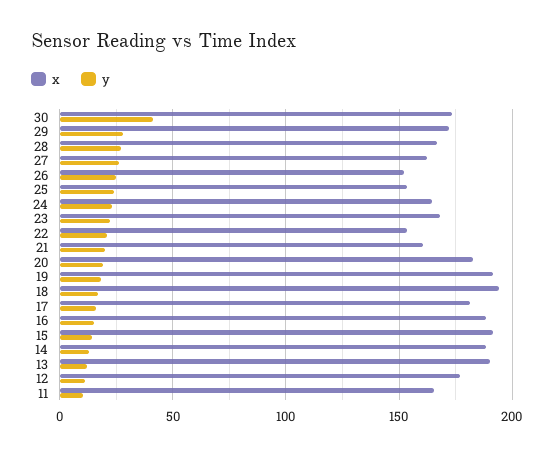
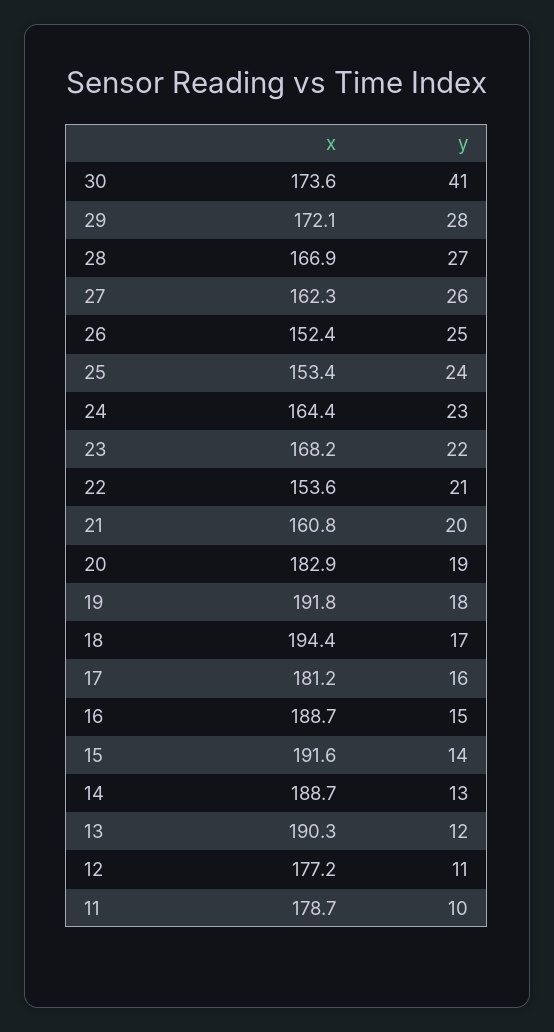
  {
    "x": {
      "30": 173.6,
      "29": 172.1,
      "28": 166.9,
      "27": 162.3,
      "26": 152.4,
      "25": 153.4,
      "24": 164.4,
      "23": 168.2,
      "22": 153.6,
      "21": 160.8,
      "20": 182.9,
      "19": 191.8,
      "18": 194.4,
      "17": 181.2,
      "16": 188.7,
      "15": 191.6,
      "14": 188.7,
      "13": 190.3,
      "12": 177.2,
-     "11": 165
+     "11": 178.7
    },
    "y": {
      "30": 41,
      "29": 28,
      "28": 27,
      "27": 26,
      "26": 25,
      "25": 24,
      "24": 23,
      "23": 22,
      "22": 21,
      "21": 20,
      "20": 19,
      "19": 18,
      "18": 17,
      "17": 16,
      "16": 15,
      "15": 14,
      "14": 13,
      "13": 12,
      "12": 11,
      "11": 10
    }
  }

